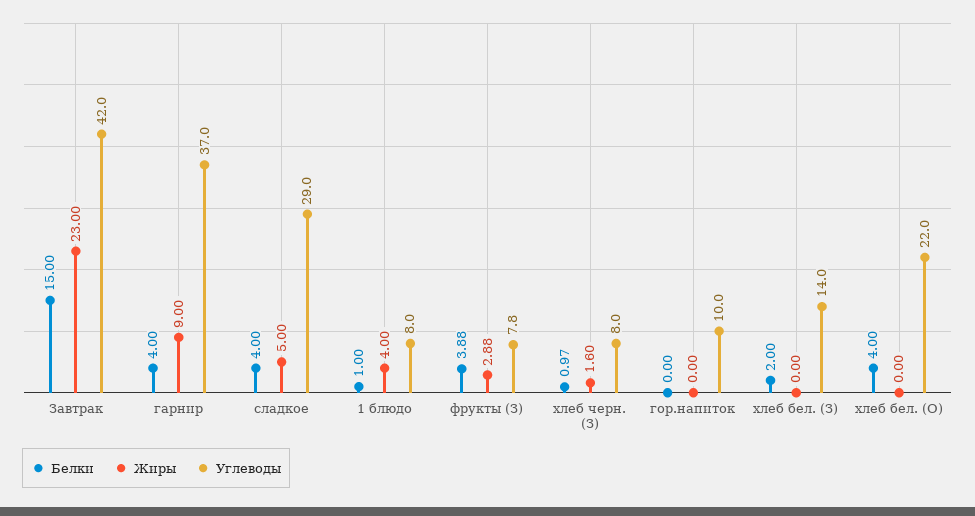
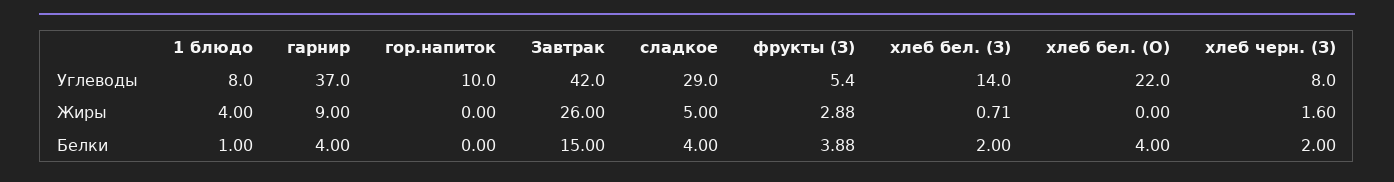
  {
    "Белки": {
      "Завтрак": 15,
      "гарнир": 4,
      "сладкое": 4,
      "1 блюдо": 1,
      "фрукты (З)": 3.88,
-     "хлеб черн. (З)": 0.97,
+     "хлеб черн. (З)": 2,
      "гор.напиток": 0,
      "хлеб бел. (З)": 2,
      "хлеб бел. (О)": 4
    },
    "Жиры": {
-     "Завтрак": 23,
+     "Завтрак": 26,
      "гарнир": 9,
      "сладкое": 5,
      "1 блюдо": 4,
      "фрукты (З)": 2.88,
      "хлеб черн. (З)": 1.6,
      "гор.напиток": 0,
-     "хлеб бел. (З)": 0,
+     "хлеб бел. (З)": 0.71,
      "хлеб бел. (О)": 0
    },
    "Углеводы": {
      "Завтрак": 42,
      "гарнир": 37,
      "сладкое": 29,
      "1 блюдо": 8,
-     "фрукты (З)": 7.8,
+     "фрукты (З)": 5.4,
      "хлеб черн. (З)": 8,
      "гор.напиток": 10,
      "хлеб бел. (З)": 14,
      "хлеб бел. (О)": 22
    }
  }

